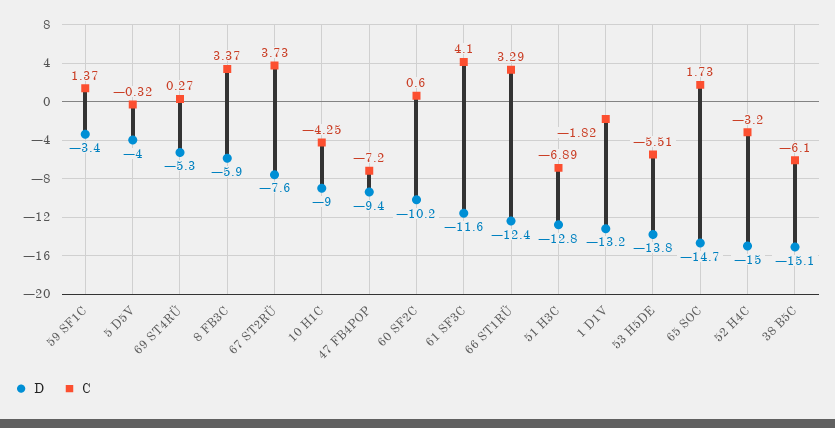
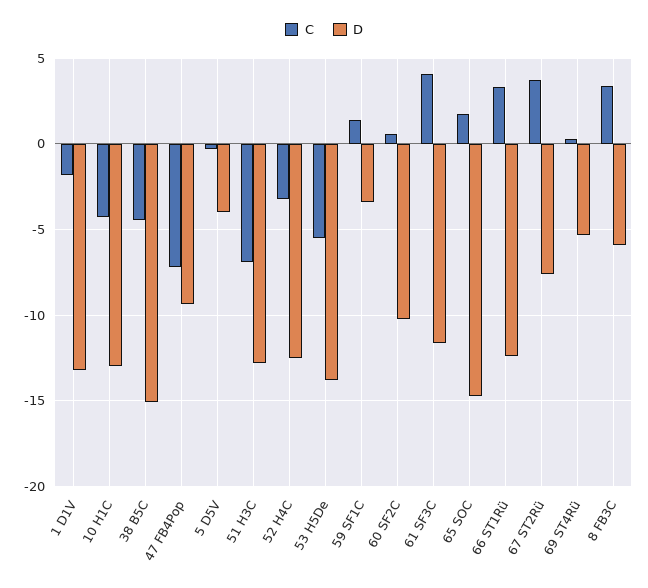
  {
    "D": {
      "59 SF1C": -3.4,
      "5 D5V": -4,
      "69 ST4RÜ": -5.3,
      "8 FB3C": -5.9,
      "67 ST2RÜ": -7.6,
-     "10 H1C": -9,
+     "10 H1C": -13,
      "47 FB4POP": -9.4,
      "60 SF2C": -10.2,
      "61 SF3C": -11.6,
      "66 ST1RÜ": -12.4,
      "51 H3C": -12.8,
      "1 D1V": -13.2,
      "53 H5DE": -13.8,
      "65 SOC": -14.7,
-     "52 H4C": -15,
+     "52 H4C": -12.5,
      "38 B5C": -15.1
    },
    "C": {
      "59 SF1C": 1.37,
      "5 D5V": -0.32,
      "69 ST4RÜ": 0.27,
      "8 FB3C": 3.37,
      "67 ST2RÜ": 3.73,
      "10 H1C": -4.25,
      "47 FB4POP": -7.2,
      "60 SF2C": 0.6,
      "61 SF3C": 4.1,
      "66 ST1RÜ": 3.29,
      "51 H3C": -6.89,
      "1 D1V": -1.82,
      "53 H5DE": -5.51,
      "65 SOC": 1.73,
      "52 H4C": -3.2,
-     "38 B5C": -6.1
+     "38 B5C": -4.5
    }
  }

